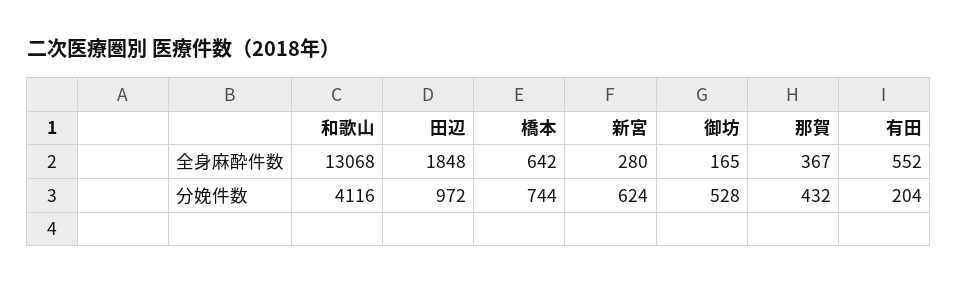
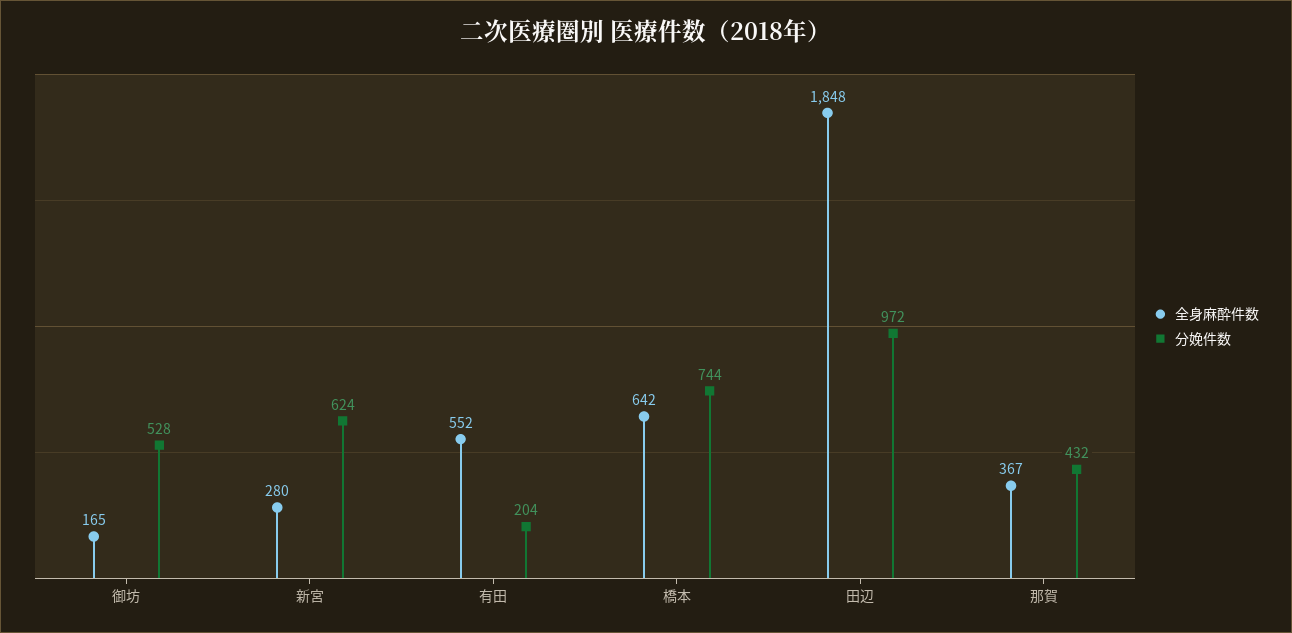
  {
    "全身麻酔件数": {
-     "和歌山": 13068,
      "田辺": 1848,
      "橋本": 642,
      "新宮": 280,
      "御坊": 165,
      "那賀": 367,
      "有田": 552
    },
    "分娩件数": {
-     "和歌山": 4116,
      "田辺": 972,
      "橋本": 744,
      "新宮": 624,
      "御坊": 528,
      "那賀": 432,
      "有田": 204
    }
  }

